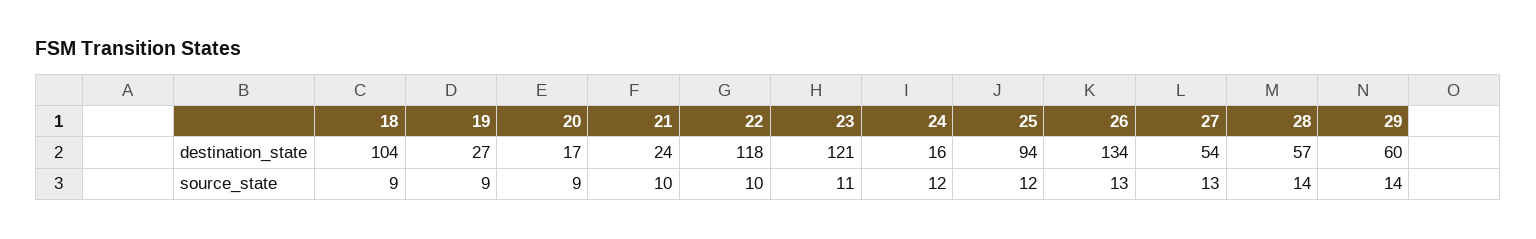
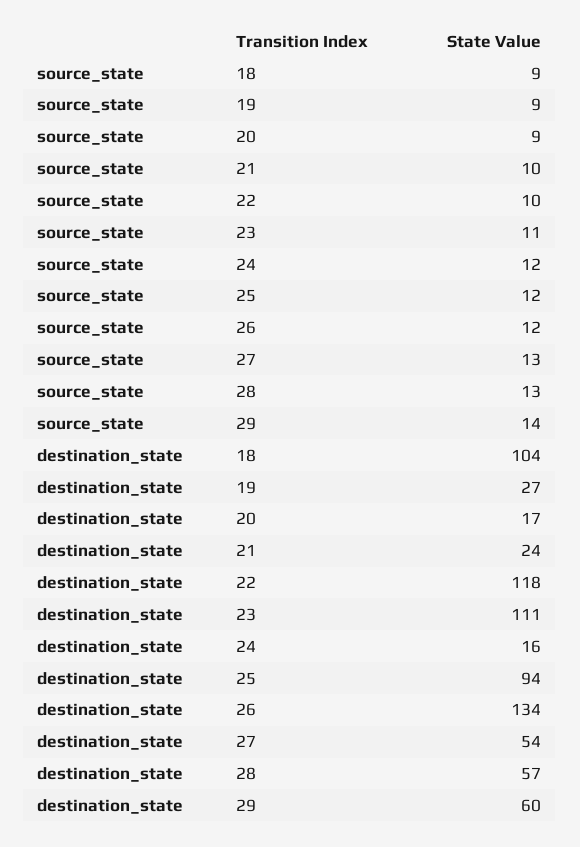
  {
    "18": {
      "destination_state": 104,
      "source_state": 9
    },
    "19": {
      "destination_state": 27,
      "source_state": 9
    },
    "20": {
      "destination_state": 17,
      "source_state": 9
    },
    "21": {
      "destination_state": 24,
      "source_state": 10
    },
    "22": {
      "destination_state": 118,
      "source_state": 10
    },
    "23": {
-     "destination_state": 121,
+     "destination_state": 111,
      "source_state": 11
    },
    "24": {
      "destination_state": 16,
      "source_state": 12
    },
    "25": {
      "destination_state": 94,
      "source_state": 12
    },
    "26": {
      "destination_state": 134,
-     "source_state": 13
+     "source_state": 12
    },
    "27": {
      "destination_state": 54,
      "source_state": 13
    },
    "28": {
      "destination_state": 57,
-     "source_state": 14
+     "source_state": 13
    },
    "29": {
      "destination_state": 60,
      "source_state": 14
    }
  }

